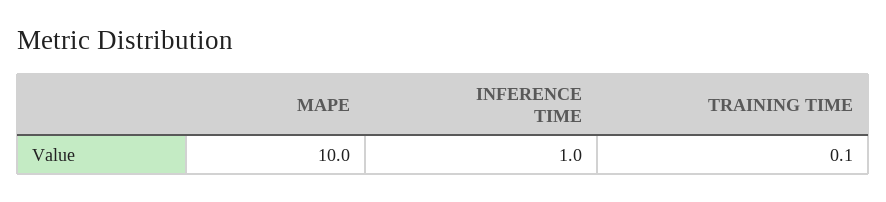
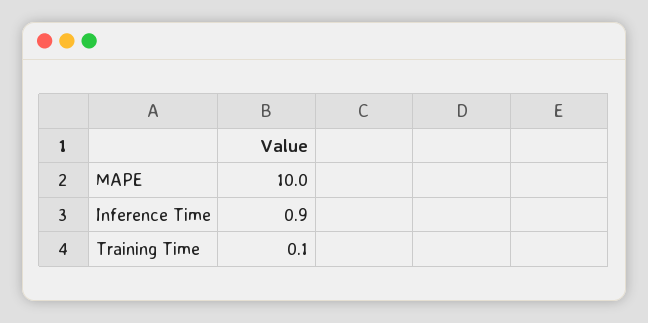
  {
    "MAPE": 10,
-   "INFERENCE TIME": 1,
+   "INFERENCE TIME": 0.9,
    "TRAINING TIME": 0.1
  }

